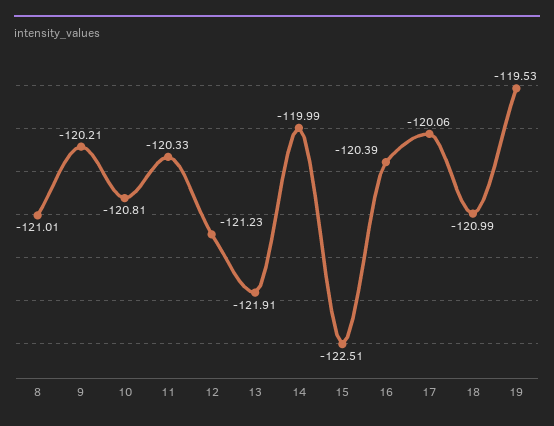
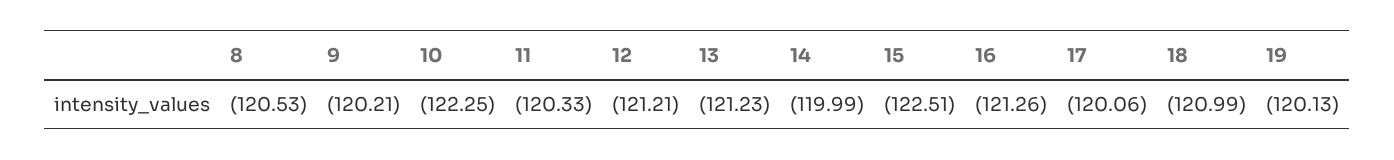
  {
-   "8": -121.01,
+   "8": -120.53,
    "9": -120.21,
-   "10": -120.81,
+   "10": -122.25,
    "11": -120.33,
-   "12": -121.23,
+   "12": -121.21,
-   "13": -121.91,
+   "13": -121.23,
    "14": -119.99,
    "15": -122.51,
-   "16": -120.39,
+   "16": -121.26,
    "17": -120.06,
    "18": -120.99,
-   "19": -119.53
+   "19": -120.13
  }

